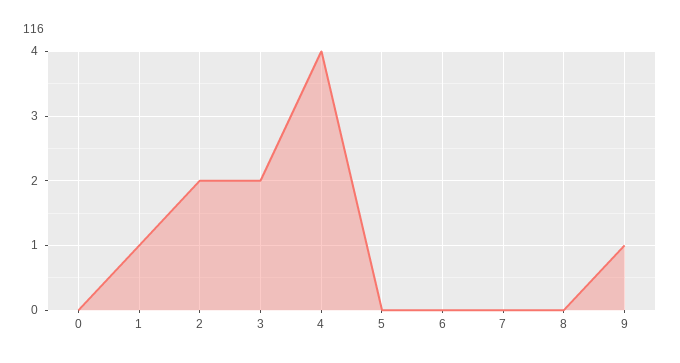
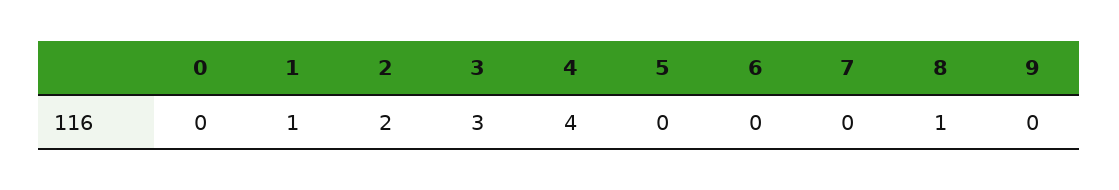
  {
    "0": 0,
    "1": 1,
    "2": 2,
-   "3": 2,
+   "3": 3,
    "4": 4,
    "5": 0,
    "6": 0,
    "7": 0,
-   "8": 0,
+   "8": 1,
-   "9": 1
+   "9": 0
  }

